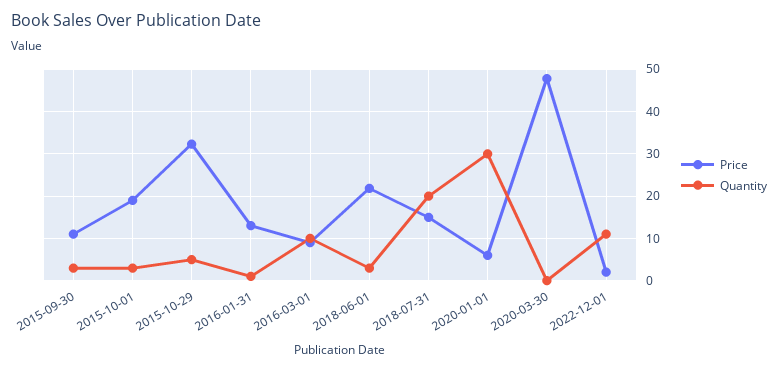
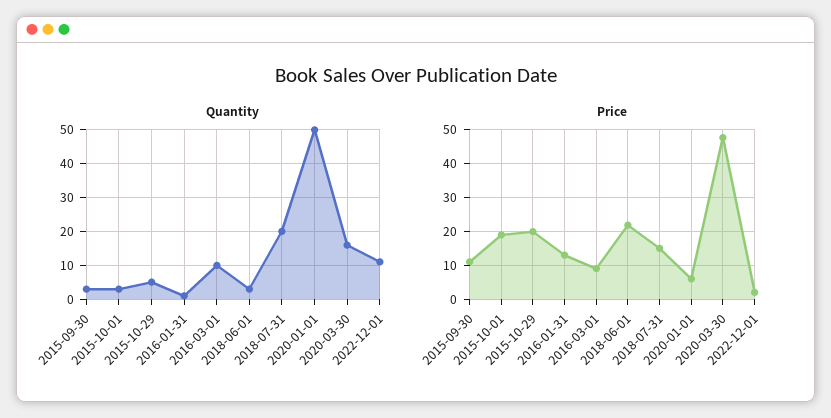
  {
    "Price": {
      "2015-09-30": 10,
      "2015-10-01": 18,
-     "2015-10-29": 32,
+     "2015-10-29": 20,
      "2016-01-31": 12,
      "2016-03-01": 8,
      "2018-06-01": 22,
      "2018-07-31": 14,
      "2020-01-01": 6,
      "2020-03-30": 48,
      "2022-12-01": 2
    },
    "Quantity": {
      "2015-09-30": 4,
      "2015-10-01": 4,
      "2015-10-29": 6,
      "2016-01-31": 2,
      "2016-03-01": 10,
      "2018-06-01": 4,
      "2018-07-31": 20,
-     "2020-01-01": 30,
+     "2020-01-01": 50,
-     "2020-03-30": 0,
+     "2020-03-30": 15,
      "2022-12-01": 12
    }
  }

